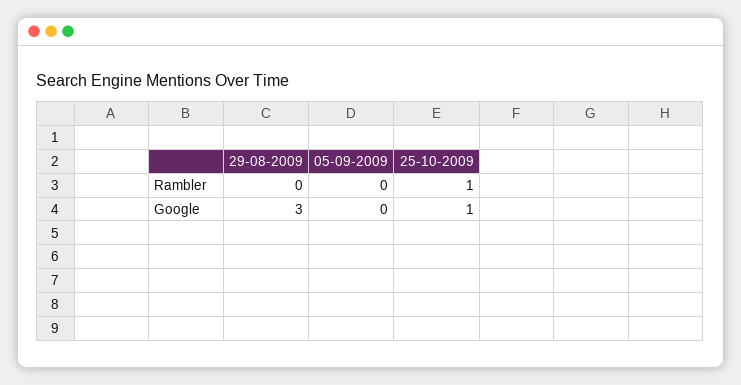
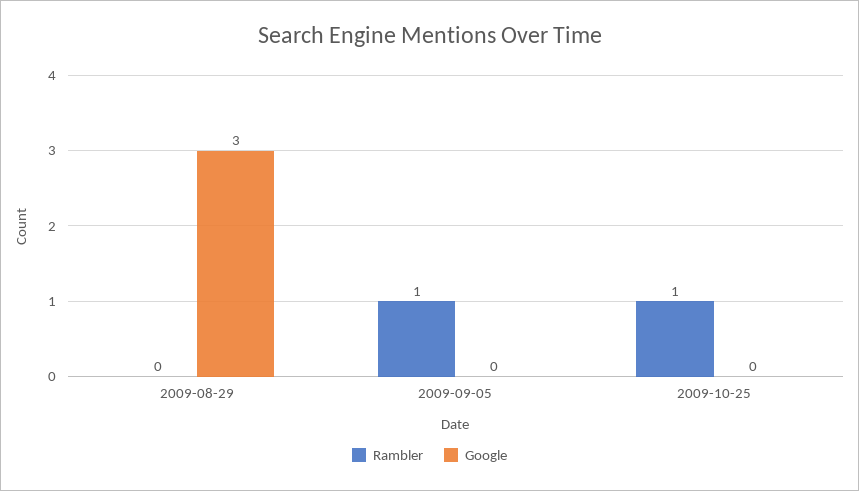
  {
    "Rambler": {
      "29-08-2009": 0,
-     "05-09-2009": 0,
+     "05-09-2009": 1,
      "25-10-2009": 1
    },
    "Google": {
      "29-08-2009": 3,
      "05-09-2009": 0,
-     "25-10-2009": 1
+     "25-10-2009": 0
    }
  }

